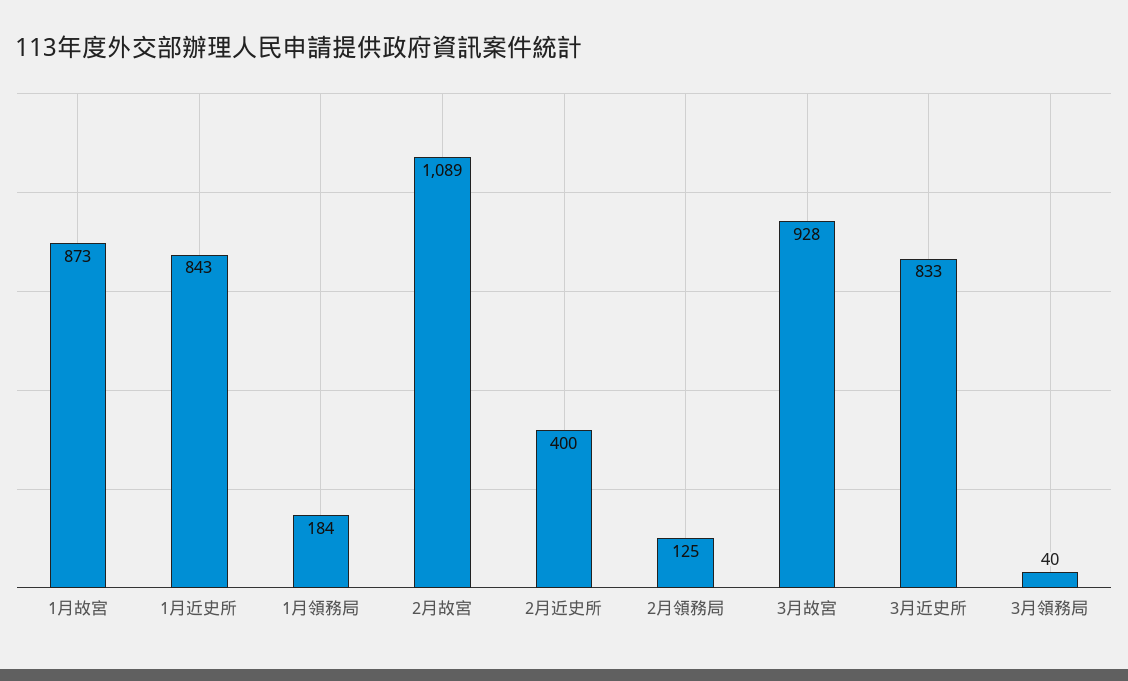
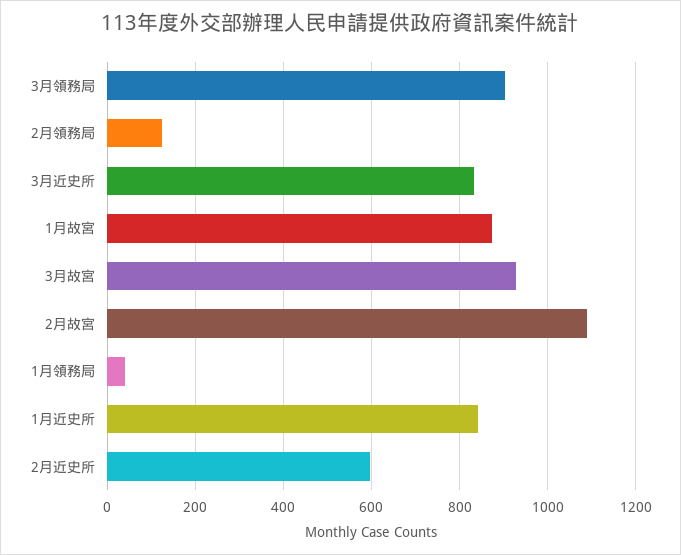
  {
    "1月故宮": 873,
    "1月近史所": 843,
-   "1月領務局": 184,
+   "1月領務局": 40,
    "2月故宮": 1089,
-   "2月近史所": 400,
+   "2月近史所": 600,
    "2月領務局": 125,
    "3月故宮": 928,
    "3月近史所": 833,
-   "3月領務局": 40
+   "3月領務局": 900
  }

